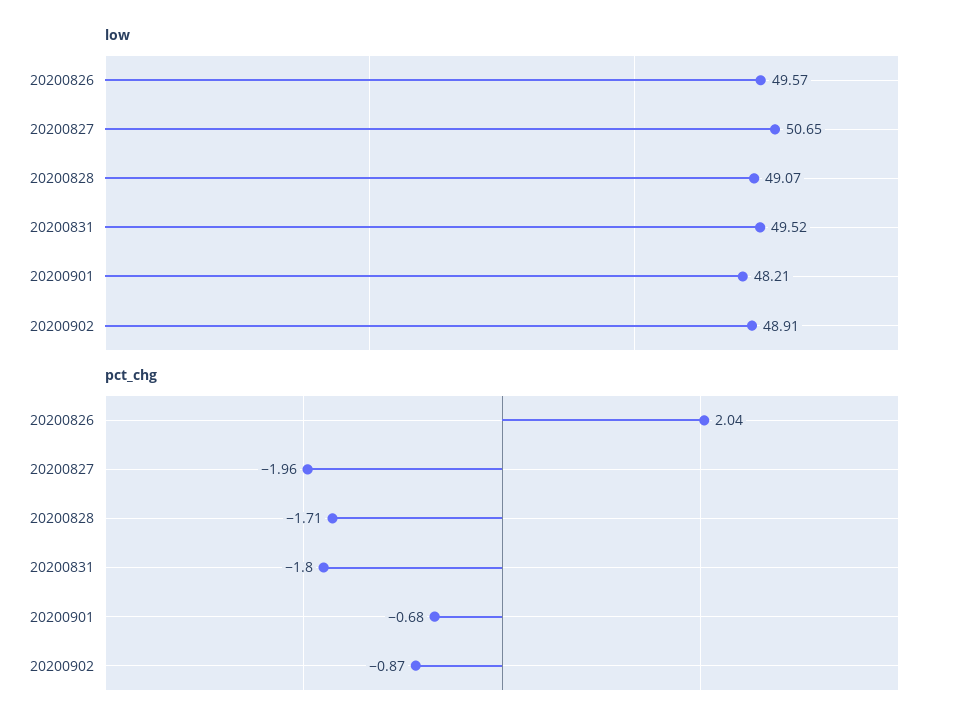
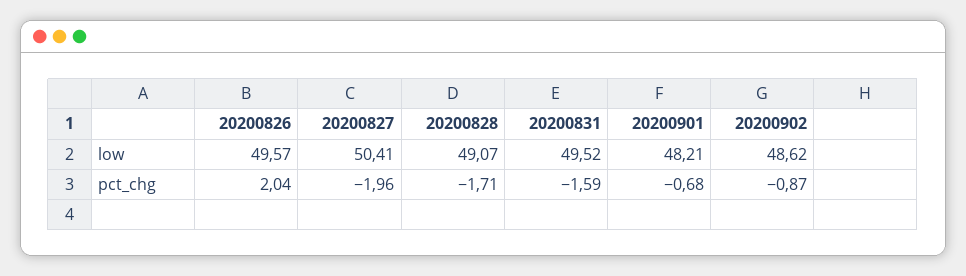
  {
    "low": {
      "20200826": 49.57,
-     "20200827": 50.65,
+     "20200827": 50.41,
      "20200828": 49.07,
      "20200831": 49.52,
      "20200901": 48.21,
-     "20200902": 48.91
+     "20200902": 48.62
    },
    "pct_chg": {
      "20200826": 2.04,
      "20200827": -1.96,
      "20200828": -1.71,
-     "20200831": -1.8,
+     "20200831": -1.59,
      "20200901": -0.68,
      "20200902": -0.87
    }
  }

